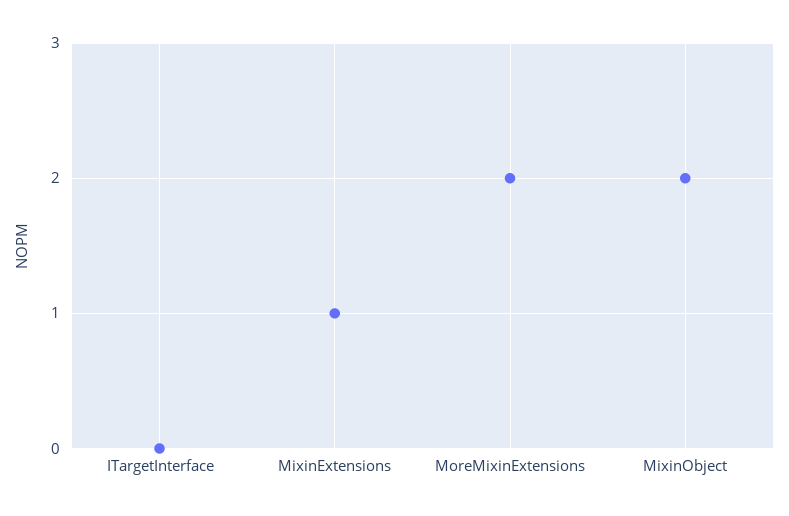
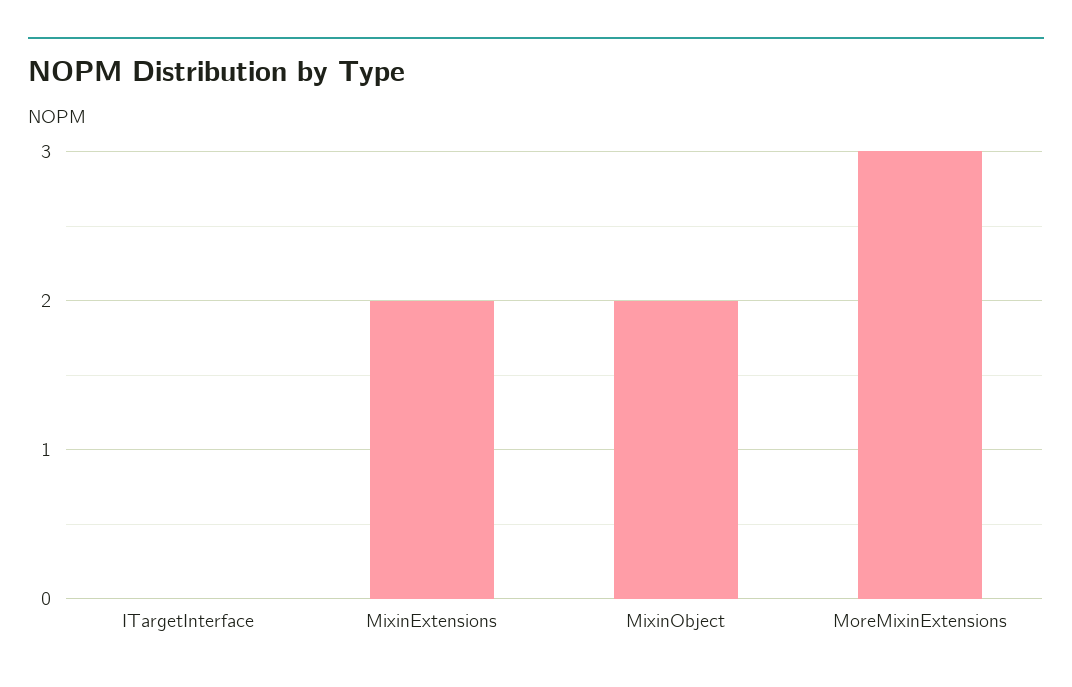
  {
    "ITargetInterface": 0,
-   "MixinExtensions": 1,
+   "MixinExtensions": 2,
-   "MoreMixinExtensions": 2,
+   "MoreMixinExtensions": 3,
    "MixinObject": 2
  }

